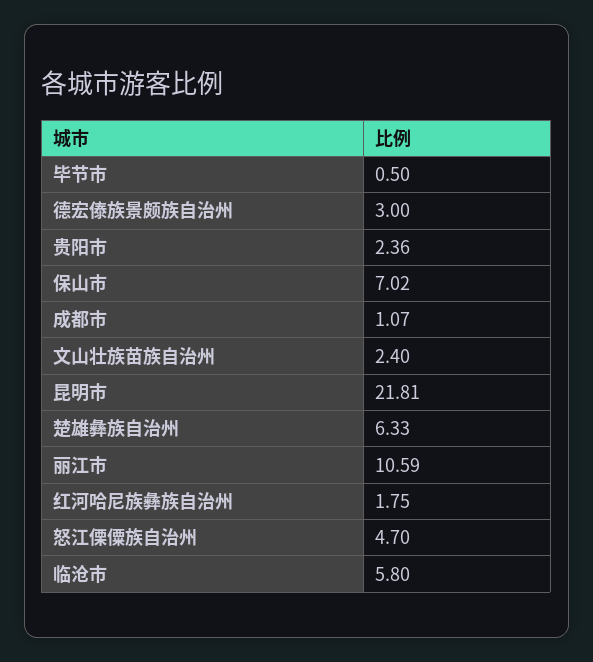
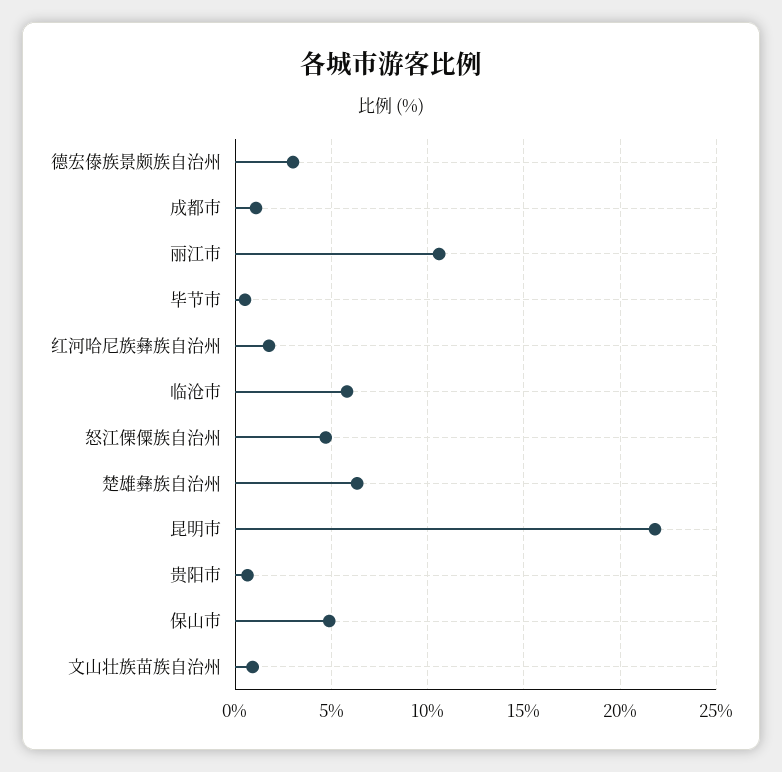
  {
    "毕节市": 0.5,
    "德宏傣族景颇族自治州": 3,
-   "贵阳市": 2.36,
+   "贵阳市": 0.5,
-   "保山市": 7.02,
+   "保山市": 5,
    "成都市": 1.07,
-   "文山壮族苗族自治州": 2.4,
+   "文山壮族苗族自治州": 1,
    "昆明市": 21.81,
    "楚雄彝族自治州": 6.33,
    "丽江市": 10.59,
    "红河哈尼族彝族自治州": 1.75,
    "怒江傈僳族自治州": 4.7,
    "临沧市": 5.8
  }

